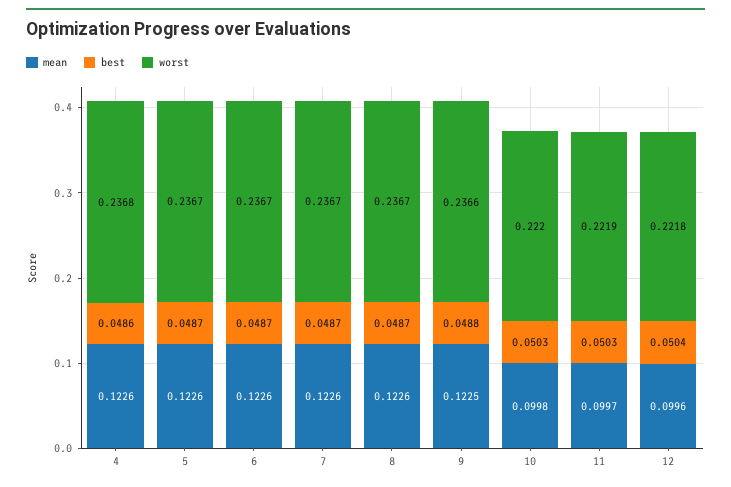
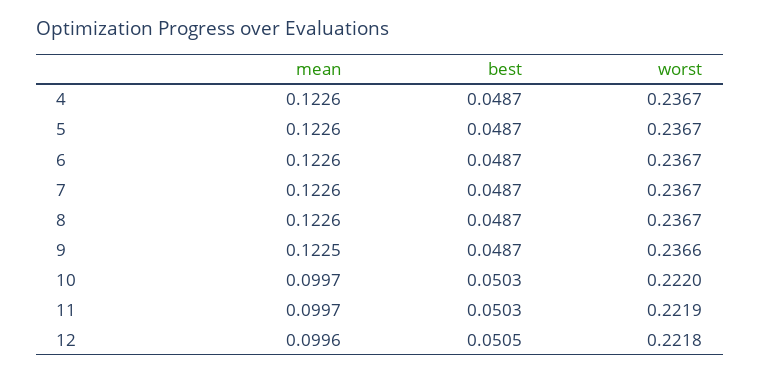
  {
    "mean": {
      "4": 0.1226,
      "5": 0.1226,
      "6": 0.1226,
      "7": 0.1226,
      "8": 0.1226,
      "9": 0.1225,
-     "10": 0.0998,
+     "10": 0.0997,
      "11": 0.0997,
      "12": 0.0996
    },
    "best": {
-     "4": 0.0486,
+     "4": 0.0487,
      "5": 0.0487,
      "6": 0.0487,
      "7": 0.0487,
      "8": 0.0487,
-     "9": 0.0488,
+     "9": 0.0487,
      "10": 0.0503,
      "11": 0.0503,
-     "12": 0.0504
+     "12": 0.0505
    },
    "worst": {
-     "4": 0.2368,
+     "4": 0.2367,
      "5": 0.2367,
      "6": 0.2367,
      "7": 0.2367,
      "8": 0.2367,
      "9": 0.2366,
      "10": 0.222,
      "11": 0.2219,
      "12": 0.2218
    }
  }

